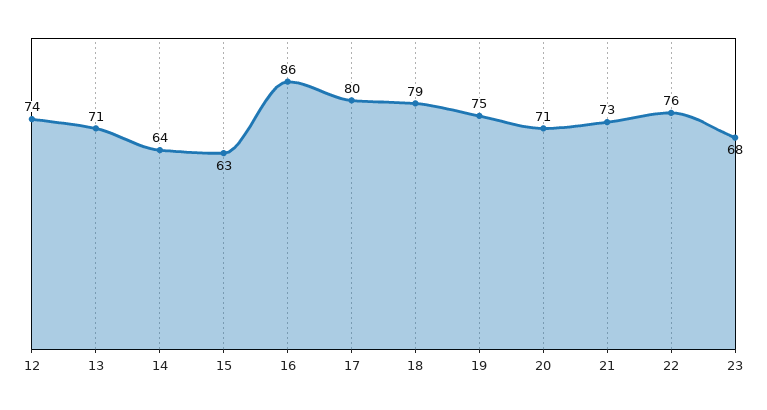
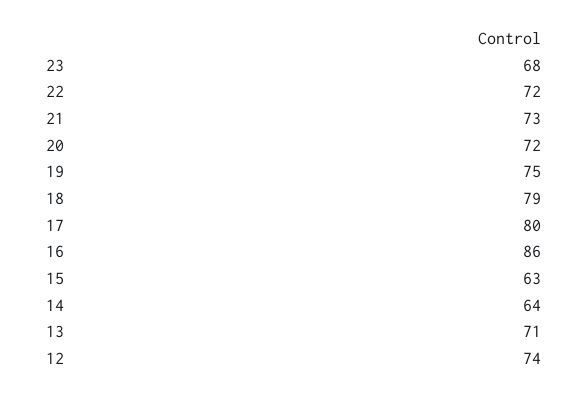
  {
    "12": 74,
    "13": 71,
    "14": 64,
    "15": 63,
    "16": 86,
    "17": 80,
    "18": 79,
    "19": 75,
-   "20": 71,
+   "20": 72,
    "21": 73,
-   "22": 76,
+   "22": 72,
    "23": 68
  }

